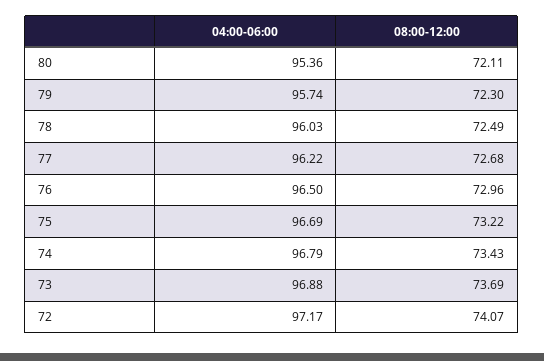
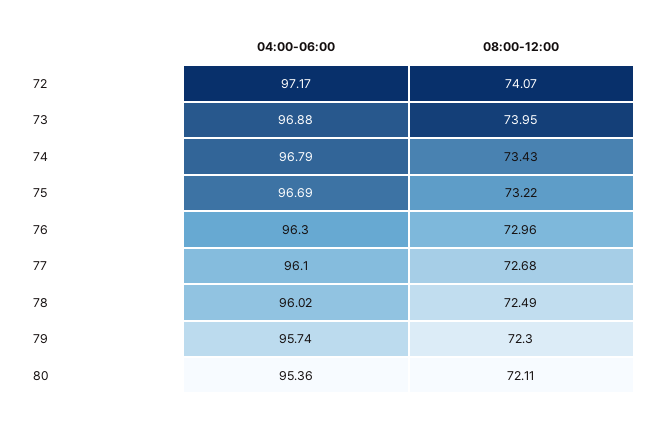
  {
    "04:00-06:00": {
      "80": 95.36,
      "79": 95.74,
-     "78": 96.03,
+     "78": 96.02,
-     "77": 96.22,
+     "77": 96.1,
-     "76": 96.5,
+     "76": 96.3,
      "75": 96.69,
      "74": 96.79,
      "73": 96.88,
      "72": 97.17
    },
    "08:00-12:00": {
      "80": 72.11,
      "79": 72.3,
      "78": 72.49,
      "77": 72.68,
      "76": 72.96,
      "75": 73.22,
      "74": 73.43,
-     "73": 73.69,
+     "73": 73.95,
      "72": 74.07
    }
  }

